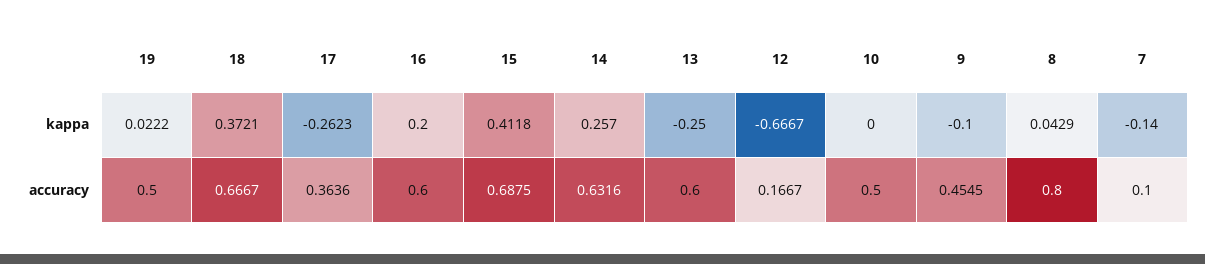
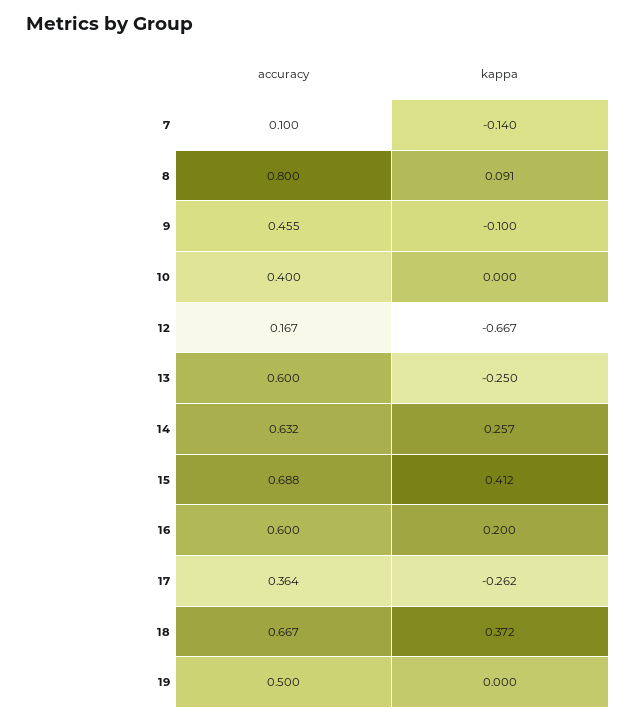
  {
    "19": {
-     "kappa": 0.0222,
+     "kappa": 0,
      "accuracy": 0.5
    },
    "18": {
      "kappa": 0.3721,
      "accuracy": 0.6667
    },
    "17": {
      "kappa": -0.2623,
      "accuracy": 0.3636
    },
    "16": {
      "kappa": 0.2,
      "accuracy": 0.6
    },
    "15": {
      "kappa": 0.4118,
      "accuracy": 0.6875
    },
    "14": {
      "kappa": 0.257,
      "accuracy": 0.6316
    },
    "13": {
      "kappa": -0.25,
      "accuracy": 0.6
    },
    "12": {
      "kappa": -0.6667,
      "accuracy": 0.1667
    },
    "10": {
      "kappa": 0,
-     "accuracy": 0.5
+     "accuracy": 0.4
    },
    "9": {
      "kappa": -0.1,
      "accuracy": 0.4545
    },
    "8": {
-     "kappa": 0.0429,
+     "kappa": 0.091,
      "accuracy": 0.8
    },
    "7": {
      "kappa": -0.14,
      "accuracy": 0.1
    }
  }

